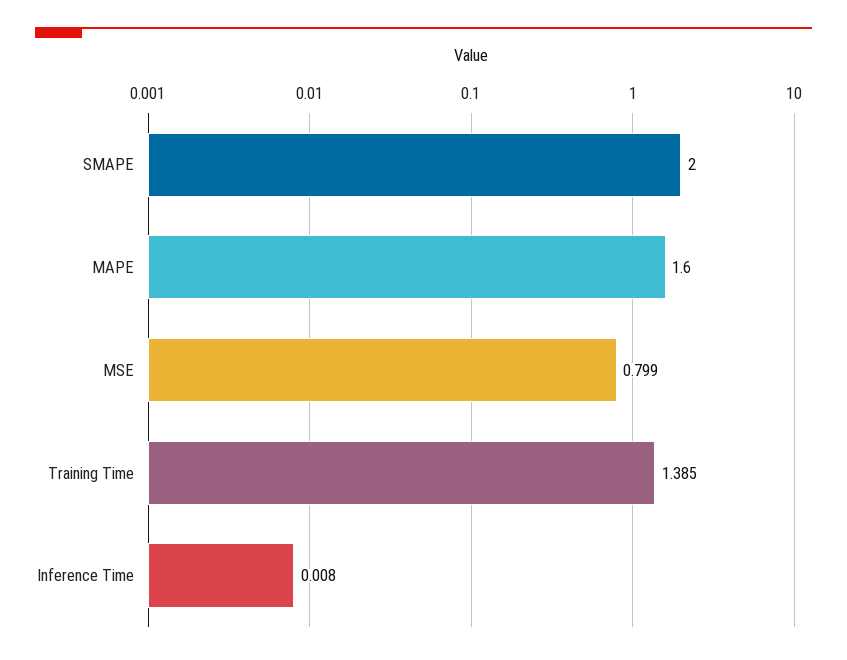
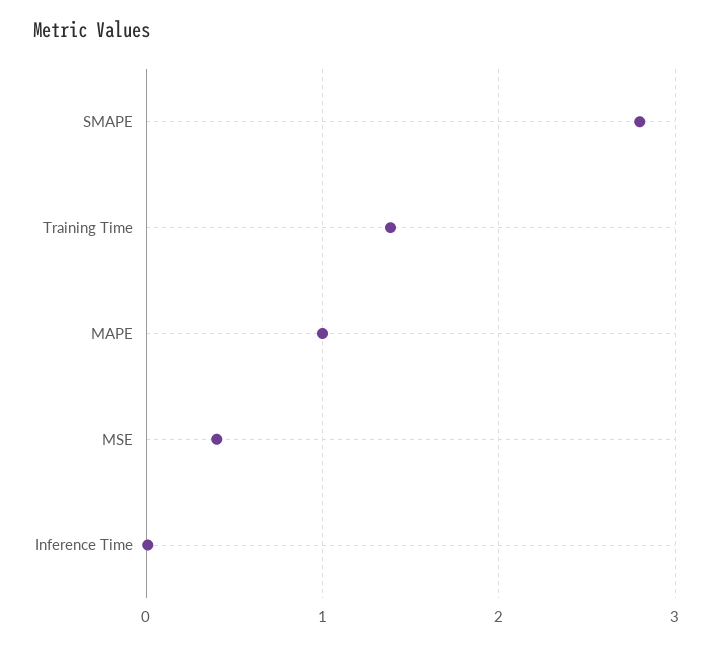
  {
-   "SMAPE": 2,
+   "SMAPE": 2.8,
-   "MAPE": 1.6,
+   "MAPE": 1,
-   "MSE": 0.799,
+   "MSE": 0.4,
    "Training Time": 1.385,
    "Inference Time": 0.008
  }

